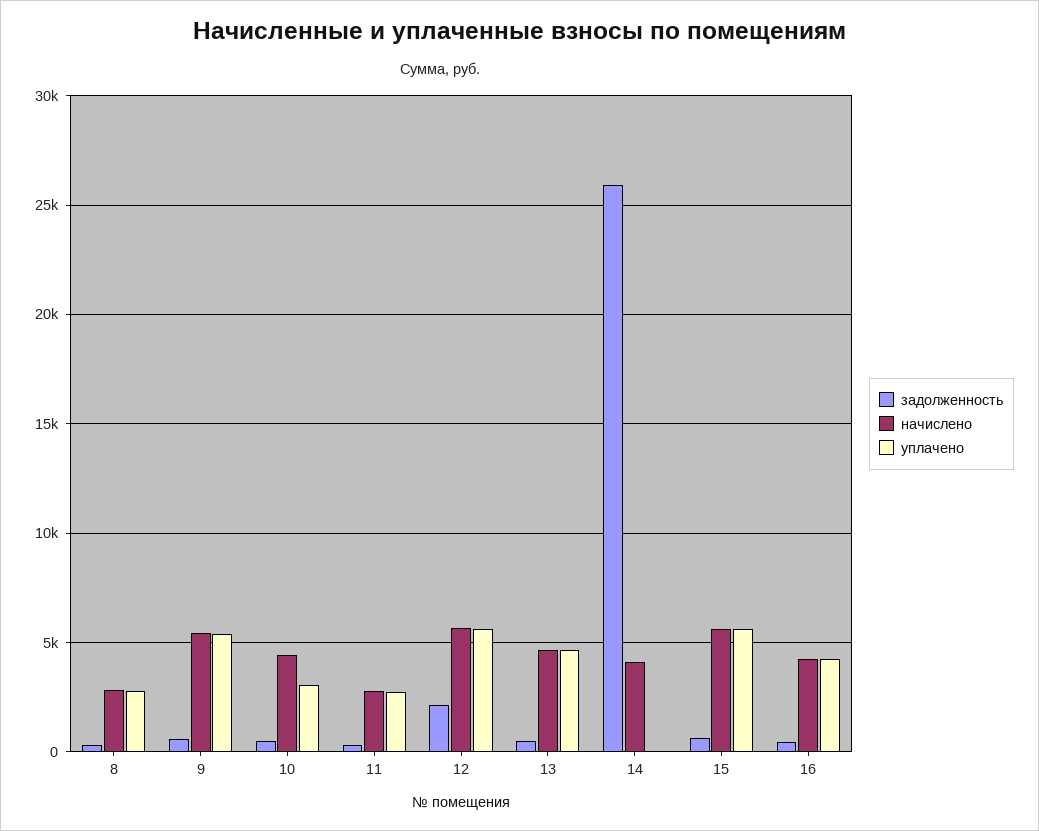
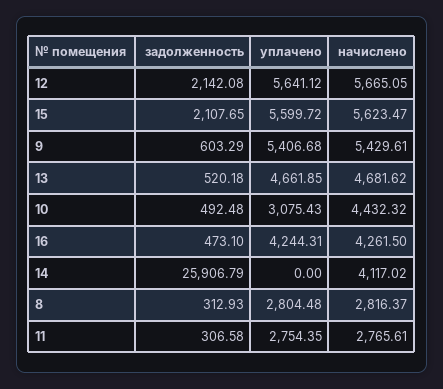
  {
    "задолженность": {
      "8": 312.93,
      "9": 603.29,
      "10": 492.48,
      "11": 306.58,
      "12": 2142.08,
      "13": 520.18,
      "14": 25906.79,
-     "15": 500,
+     "15": 2107.65,
      "16": 473.1
    },
    "начислено": {
      "8": 2816.37,
      "9": 5429.61,
      "10": 4432.32,
      "11": 2765.61,
      "12": 5665.05,
      "13": 4681.62,
      "14": 4117.02,
      "15": 5623.47,
      "16": 4261.5
    },
    "уплачено": {
      "8": 2804.48,
      "9": 5406.68,
      "10": 3075.43,
      "11": 2754.35,
      "12": 5641.12,
      "13": 4661.85,
      "14": 0,
      "15": 5599.72,
      "16": 4244.31
    }
  }

